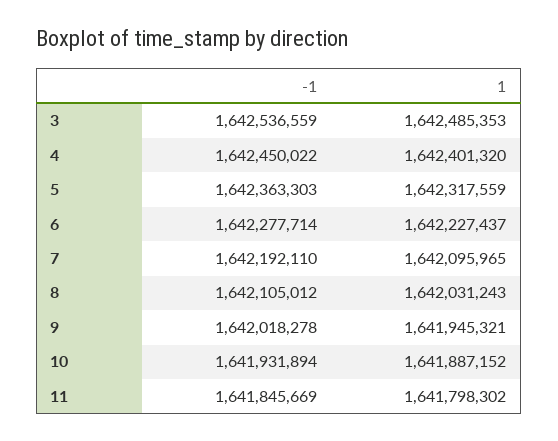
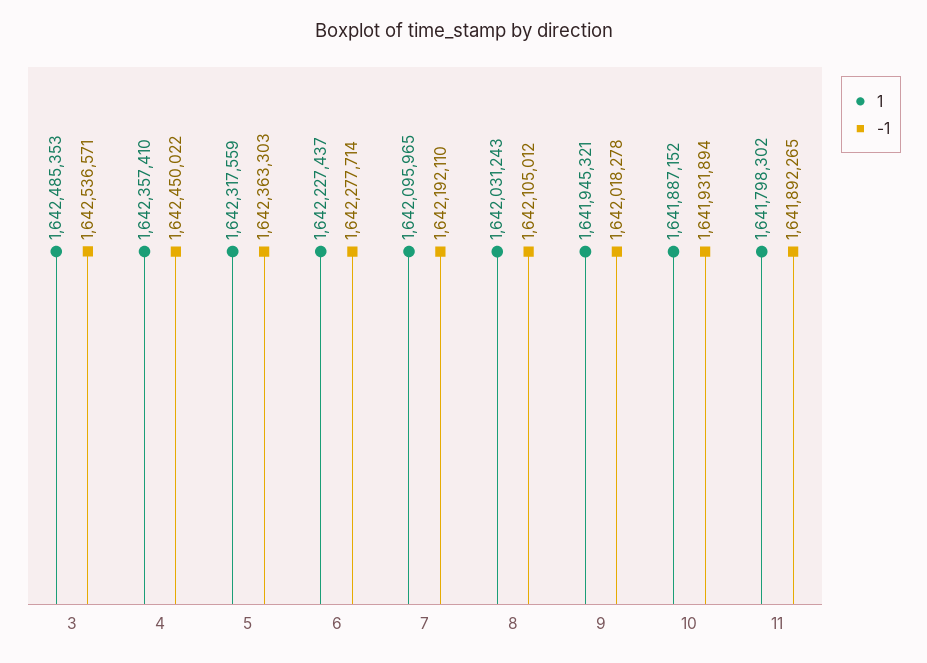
  {
    "-1": {
-     "3": 1642536559,
+     "3": 1642536571,
      "4": 1642450022,
      "5": 1642363303,
      "6": 1642277714,
      "7": 1642192110,
      "8": 1642105012,
      "9": 1642018278,
      "10": 1641931894,
-     "11": 1641845669
+     "11": 1641892265
    },
    "1": {
      "3": 1642485353,
-     "4": 1642401320,
+     "4": 1642357410,
      "5": 1642317559,
      "6": 1642227437,
      "7": 1642095965,
      "8": 1642031243,
      "9": 1641945321,
      "10": 1641887152,
      "11": 1641798302
    }
  }

